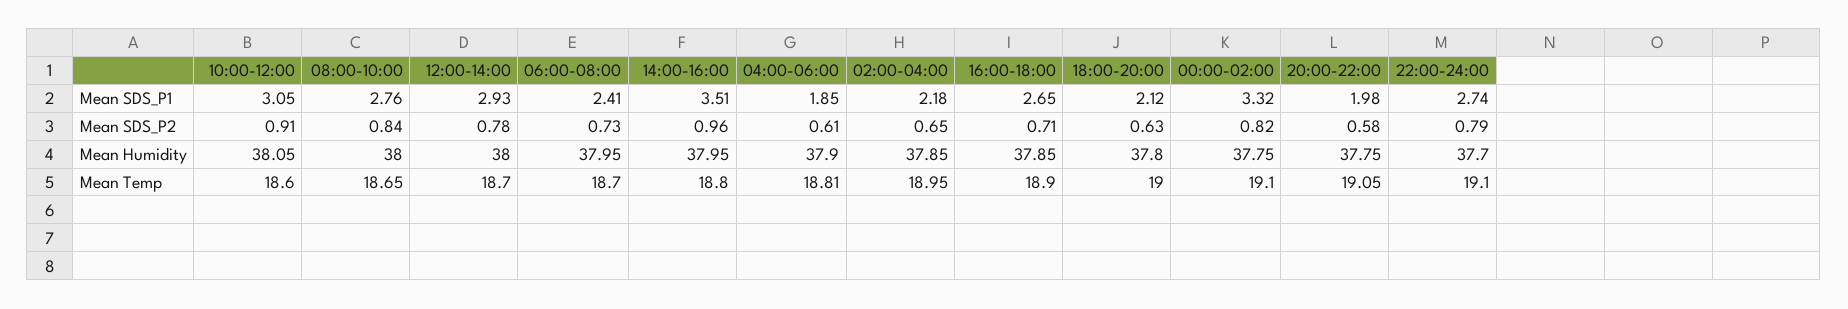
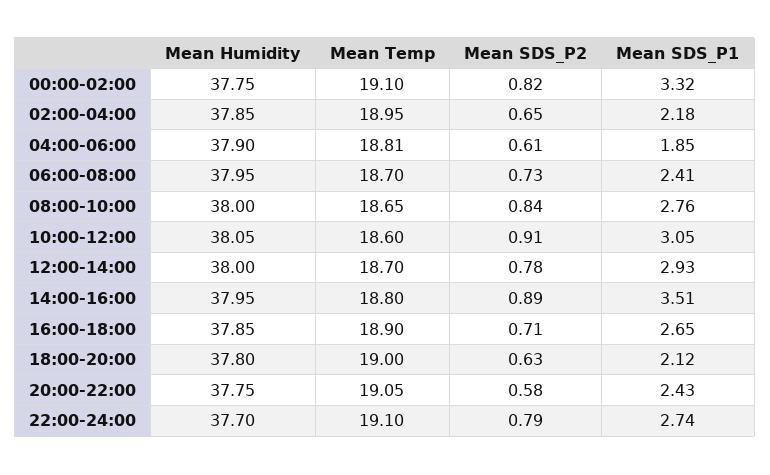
  {
    "10:00-12:00": {
      "Mean SDS_P1": 3.05,
      "Mean SDS_P2": 0.91,
      "Mean Humidity": 38.05,
      "Mean Temp": 18.6
    },
    "08:00-10:00": {
      "Mean SDS_P1": 2.76,
      "Mean SDS_P2": 0.84,
      "Mean Humidity": 38,
      "Mean Temp": 18.65
    },
    "12:00-14:00": {
      "Mean SDS_P1": 2.93,
      "Mean SDS_P2": 0.78,
      "Mean Humidity": 38,
      "Mean Temp": 18.7
    },
    "06:00-08:00": {
      "Mean SDS_P1": 2.41,
      "Mean SDS_P2": 0.73,
      "Mean Humidity": 37.95,
      "Mean Temp": 18.7
    },
    "14:00-16:00": {
      "Mean SDS_P1": 3.51,
-     "Mean SDS_P2": 0.96,
+     "Mean SDS_P2": 0.89,
      "Mean Humidity": 37.95,
      "Mean Temp": 18.8
    },
    "04:00-06:00": {
      "Mean SDS_P1": 1.85,
      "Mean SDS_P2": 0.61,
      "Mean Humidity": 37.9,
      "Mean Temp": 18.81
    },
    "02:00-04:00": {
      "Mean SDS_P1": 2.18,
      "Mean SDS_P2": 0.65,
      "Mean Humidity": 37.85,
      "Mean Temp": 18.95
    },
    "16:00-18:00": {
      "Mean SDS_P1": 2.65,
      "Mean SDS_P2": 0.71,
      "Mean Humidity": 37.85,
      "Mean Temp": 18.9
    },
    "18:00-20:00": {
      "Mean SDS_P1": 2.12,
      "Mean SDS_P2": 0.63,
      "Mean Humidity": 37.8,
      "Mean Temp": 19
    },
    "00:00-02:00": {
      "Mean SDS_P1": 3.32,
      "Mean SDS_P2": 0.82,
      "Mean Humidity": 37.75,
      "Mean Temp": 19.1
    },
    "20:00-22:00": {
-     "Mean SDS_P1": 1.98,
+     "Mean SDS_P1": 2.43,
      "Mean SDS_P2": 0.58,
      "Mean Humidity": 37.75,
      "Mean Temp": 19.05
    },
    "22:00-24:00": {
      "Mean SDS_P1": 2.74,
      "Mean SDS_P2": 0.79,
      "Mean Humidity": 37.7,
      "Mean Temp": 19.1
    }
  }

